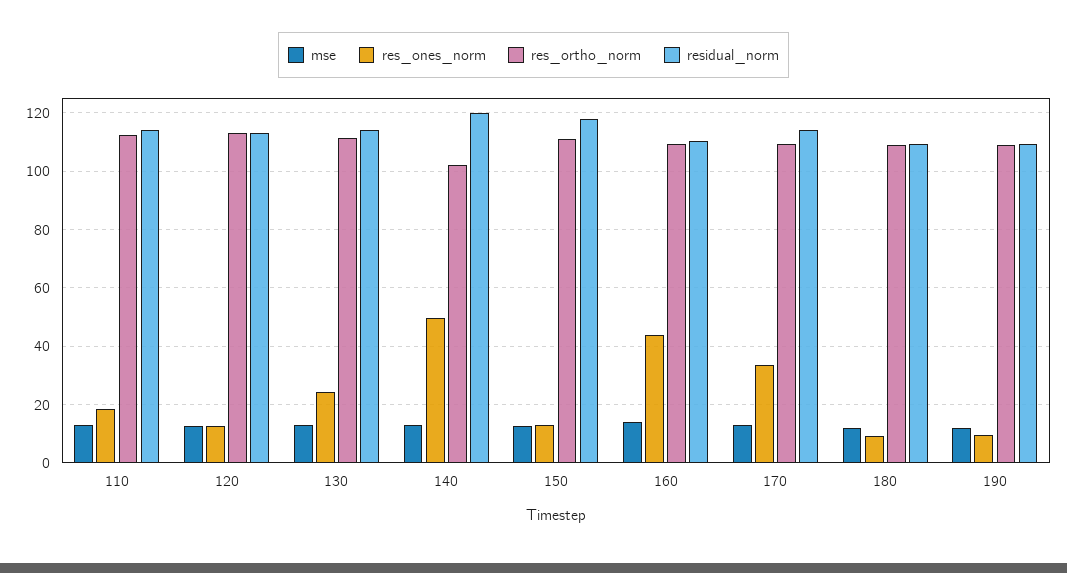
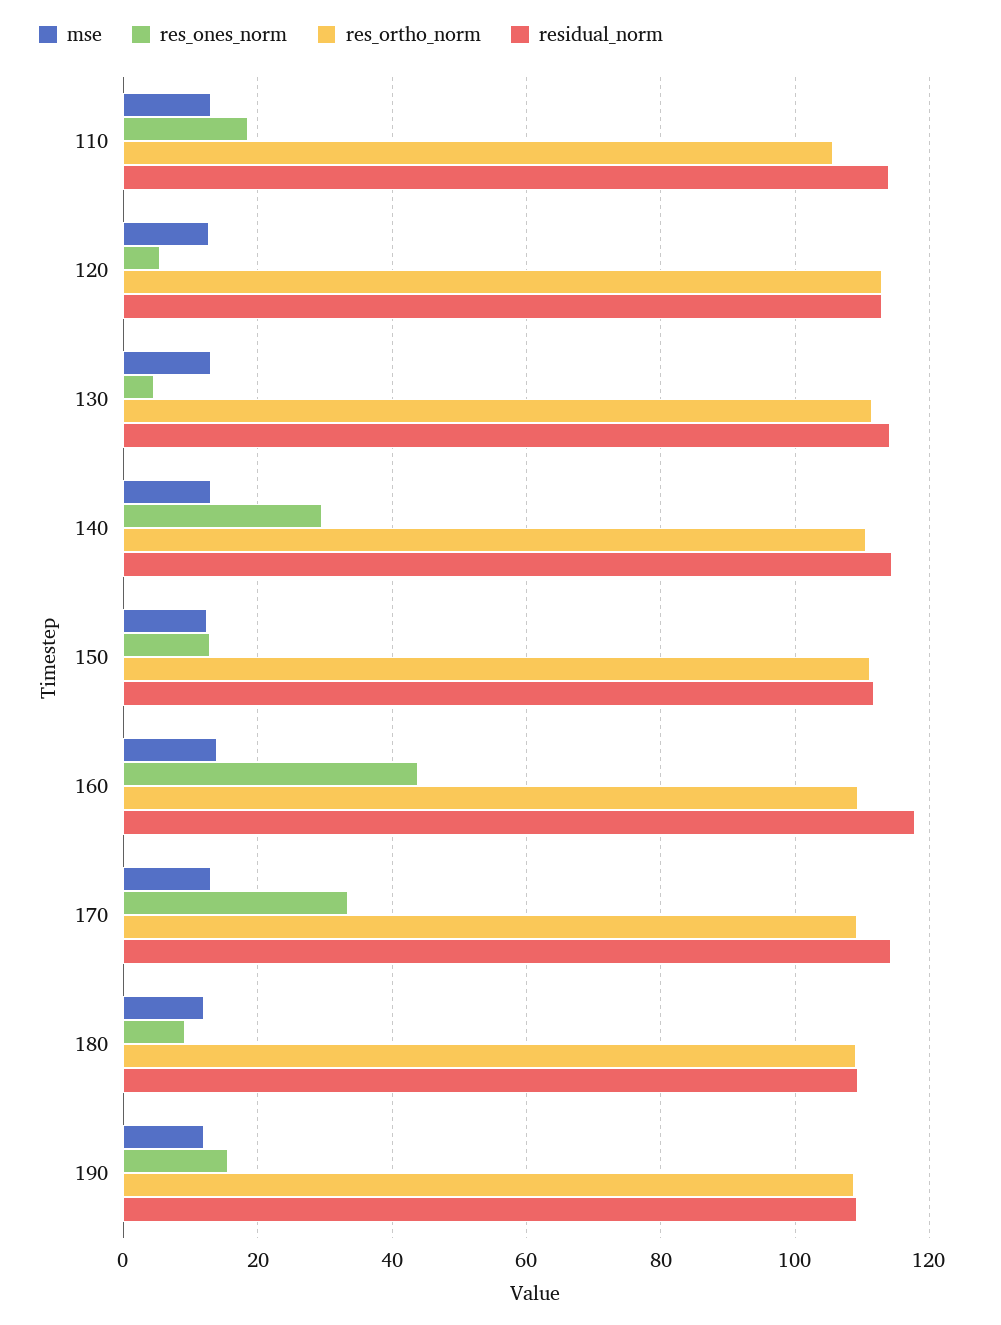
  {
    "mse": {
      "110": 14,
      "120": 12,
      "130": 14,
      "140": 14,
      "150": 12,
      "160": 14,
      "170": 14,
      "180": 12,
      "190": 12
    },
    "res_ones_norm": {
      "110": 18,
-     "120": 12.5,
+     "120": 6,
-     "130": 25,
+     "130": 4,
-     "140": 50,
+     "140": 30,
      "150": 12,
      "160": 44,
      "170": 34,
      "180": 10,
-     "190": 10
+     "190": 16
    },
    "res_ortho_norm": {
-     "110": 112.5,
+     "110": 106,
      "120": 112,
      "130": 112,
-     "140": 102.5,
+     "140": 110,
      "150": 112,
      "160": 110,
      "170": 110,
      "180": 110,
      "190": 108
    },
    "residual_norm": {
      "110": 114,
      "120": 114,
      "130": 114,
-     "140": 120,
+     "140": 114,
-     "150": 117.5,
+     "150": 112,
-     "160": 110,
+     "160": 118,
      "170": 114,
      "180": 110,
      "190": 110
    }
  }

